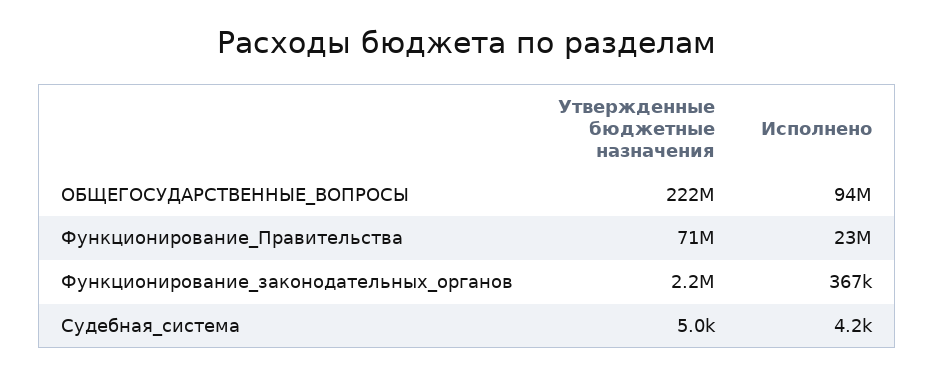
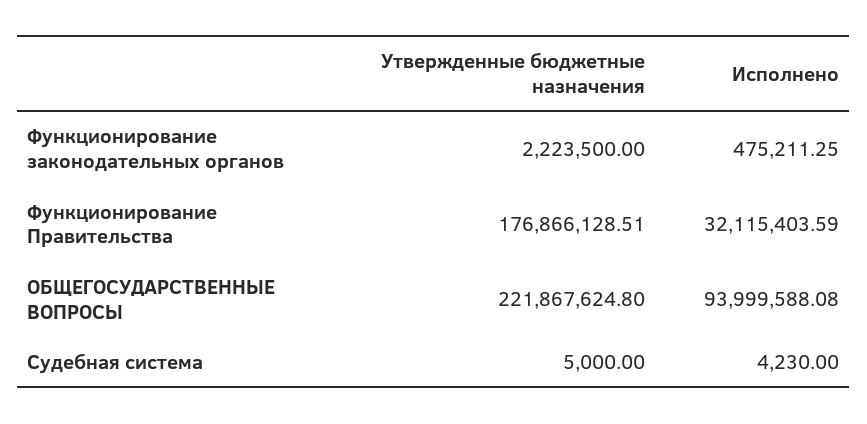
  {
    "Утвержденные бюджетные назначения": {
      "ОБЩЕГОСУДАРСТВЕННЫЕ_ВОПРОСЫ": 221867624.8,
-     "Функционирование_Правительства": 71000000,
+     "Функционирование_Правительства": 176866128.51,
      "Функционирование_законодательных_органов": 2223500,
      "Судебная_система": 5000
    },
    "Исполнено": {
      "ОБЩЕГОСУДАРСТВЕННЫЕ_ВОПРОСЫ": 93999588.08,
-     "Функционирование_Правительства": 23000000,
+     "Функционирование_Правительства": 32115403.59,
-     "Функционирование_законодательных_органов": 367000,
+     "Функционирование_законодательных_органов": 475211.25,
      "Судебная_система": 4230
    }
  }

